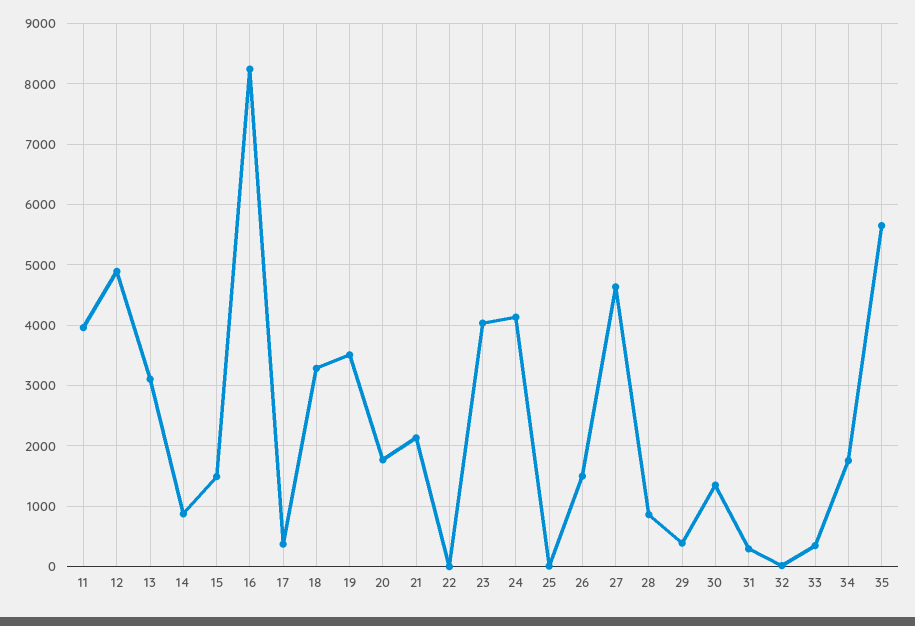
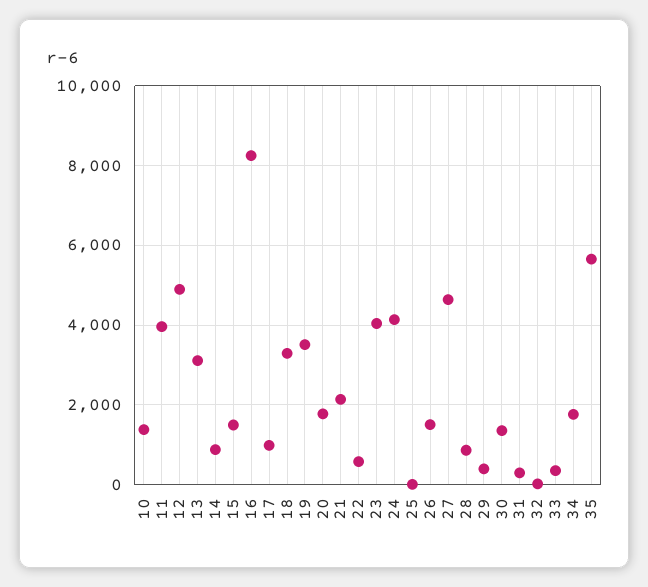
  {
    "11": 4000,
    "12": 4900,
    "13": 3100,
    "14": 900,
    "15": 1500,
    "16": 8200,
-   "17": 400,
+   "17": 1000,
    "18": 3300,
    "19": 3500,
    "20": 1800,
    "21": 2100,
-   "22": 0,
+   "22": 600,
    "23": 4000,
    "24": 4100,
    "25": 0,
    "26": 1500,
    "27": 4600,
    "28": 900,
    "29": 400,
    "30": 1400,
    "31": 300,
    "32": 0,
    "33": 400,
    "34": 1800,
-   "35": 5700
+   "35": 5700,
+   "10": 1400
  }

